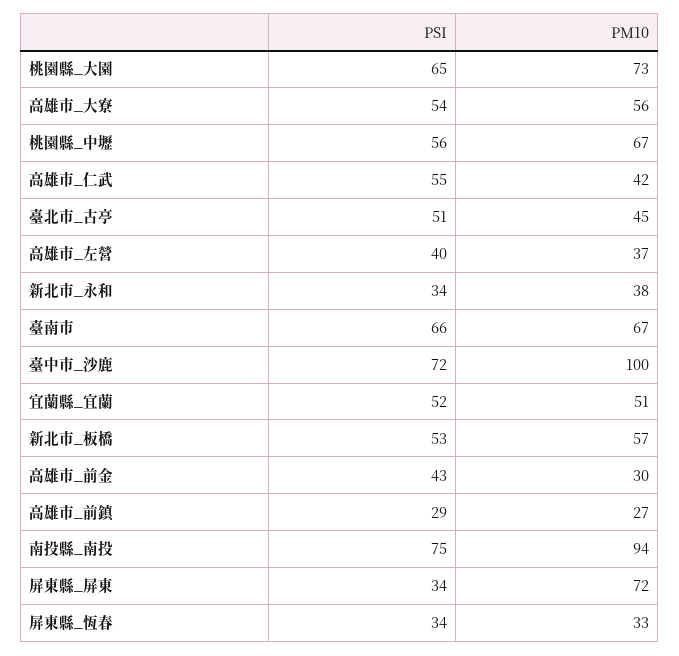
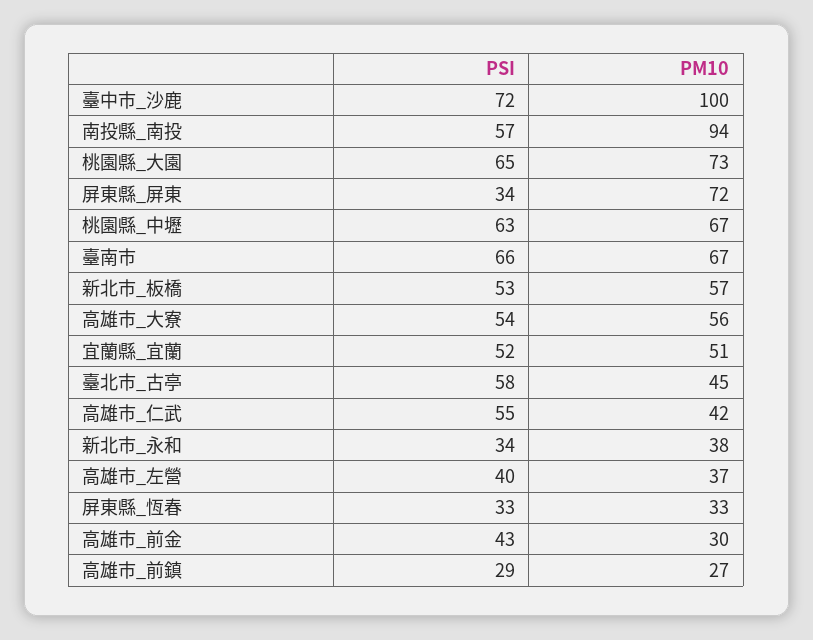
  {
    "PSI": {
      "桃園縣_大園": 65,
      "高雄市_大寮": 54,
-     "桃園縣_中壢": 56,
+     "桃園縣_中壢": 63,
      "高雄市_仁武": 55,
-     "臺北市_古亭": 51,
+     "臺北市_古亭": 58,
      "高雄市_左營": 40,
      "新北市_永和": 34,
      "臺南市": 66,
      "臺中市_沙鹿": 72,
      "宜蘭縣_宜蘭": 52,
      "新北市_板橋": 53,
      "高雄市_前金": 43,
      "高雄市_前鎮": 29,
-     "南投縣_南投": 75,
+     "南投縣_南投": 57,
      "屏東縣_屏東": 34,
-     "屏東縣_恆春": 34
+     "屏東縣_恆春": 33
    },
    "PM10": {
      "桃園縣_大園": 73,
      "高雄市_大寮": 56,
      "桃園縣_中壢": 67,
      "高雄市_仁武": 42,
      "臺北市_古亭": 45,
      "高雄市_左營": 37,
      "新北市_永和": 38,
      "臺南市": 67,
      "臺中市_沙鹿": 100,
      "宜蘭縣_宜蘭": 51,
      "新北市_板橋": 57,
      "高雄市_前金": 30,
      "高雄市_前鎮": 27,
      "南投縣_南投": 94,
      "屏東縣_屏東": 72,
      "屏東縣_恆春": 33
    }
  }

